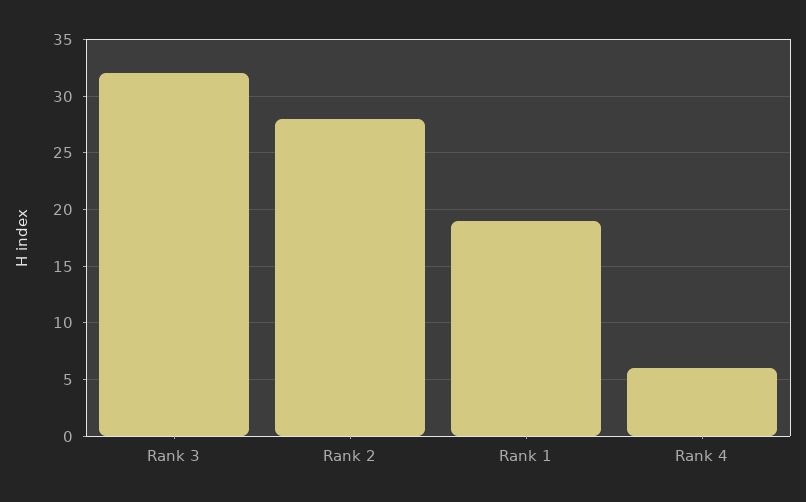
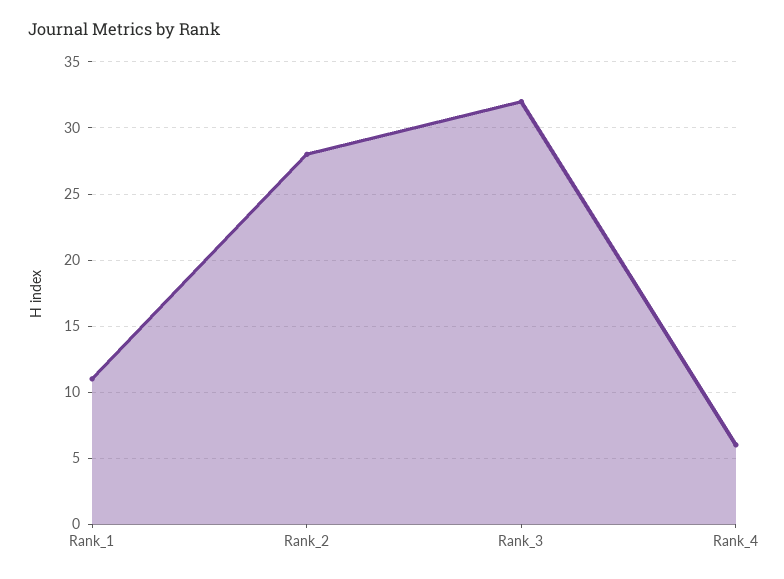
  {
    "Rank 3": 32,
    "Rank 2": 28,
-   "Rank 1": 19,
+   "Rank 1": 11,
    "Rank 4": 6
  }

